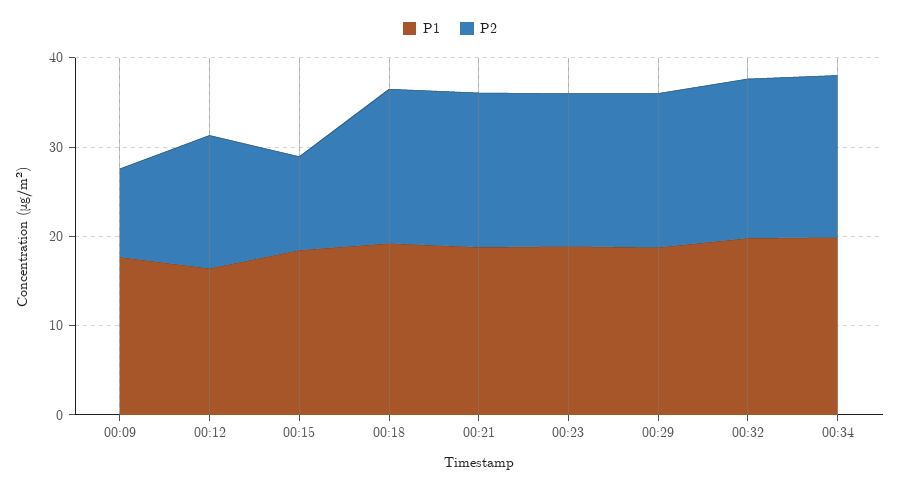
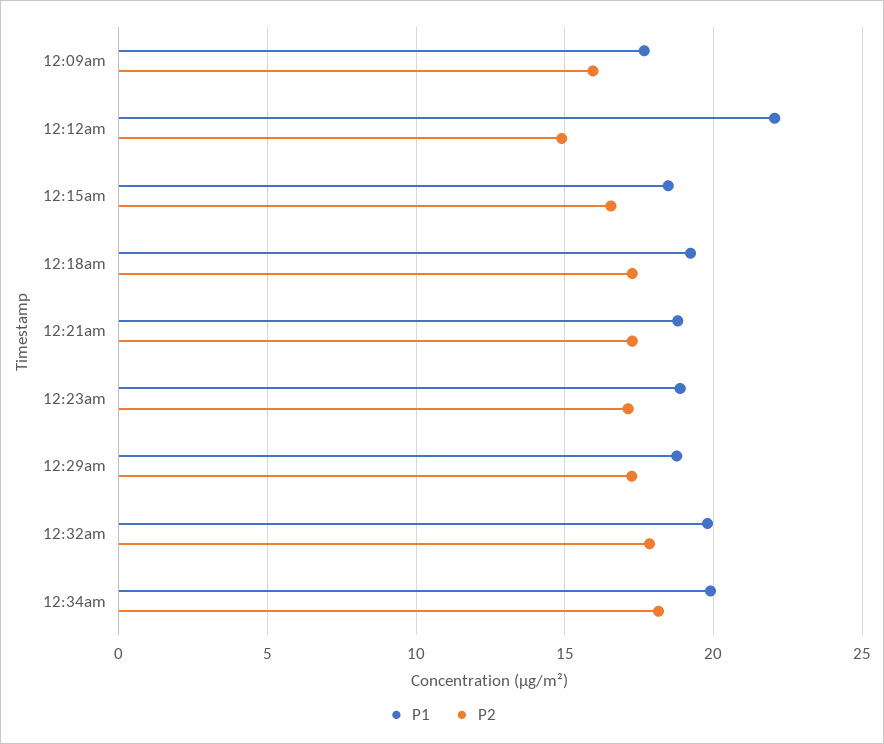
  {
    "P1": {
      "00:09": 17.5,
-     "00:12": 16,
+     "00:12": 22,
      "00:15": 18.5,
      "00:18": 19,
      "00:21": 19,
      "00:23": 19,
      "00:29": 19,
      "00:32": 20,
      "00:34": 20
    },
    "P2": {
-     "00:09": 10,
+     "00:09": 16,
      "00:12": 15,
-     "00:15": 10,
+     "00:15": 16.5,
      "00:18": 17.5,
      "00:21": 17.5,
      "00:23": 17,
      "00:29": 17.5,
      "00:32": 18,
      "00:34": 18
    }
  }

